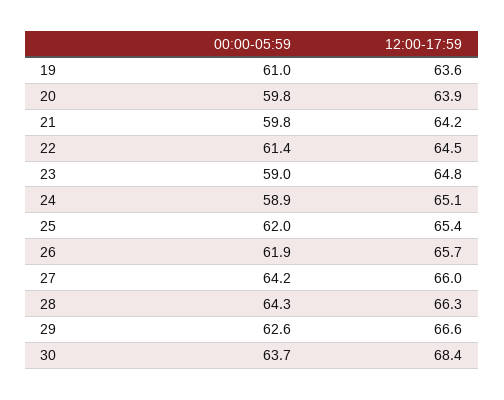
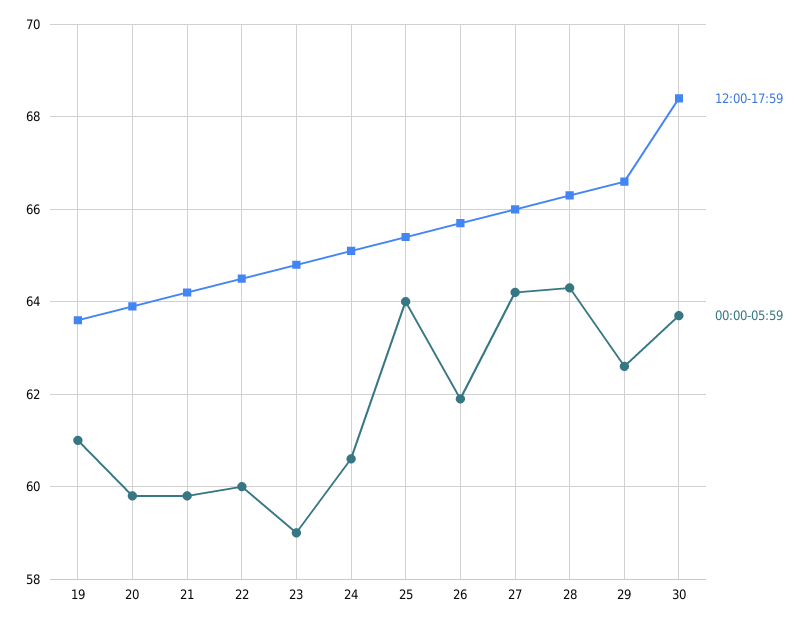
  {
    "00:00-05:59": {
      "19": 61,
      "20": 59.8,
      "21": 59.8,
-     "22": 61.4,
+     "22": 60,
      "23": 59,
-     "24": 58.9,
+     "24": 60.5,
-     "25": 62,
+     "25": 64,
      "26": 61.9,
      "27": 64.2,
      "28": 64.3,
      "29": 62.6,
      "30": 63.7
    },
    "12:00-17:59": {
      "19": 63.6,
      "20": 63.9,
      "21": 64.2,
      "22": 64.5,
      "23": 64.8,
      "24": 65.1,
      "25": 65.4,
      "26": 65.7,
      "27": 66,
      "28": 66.3,
      "29": 66.6,
      "30": 68.4
    }
  }

